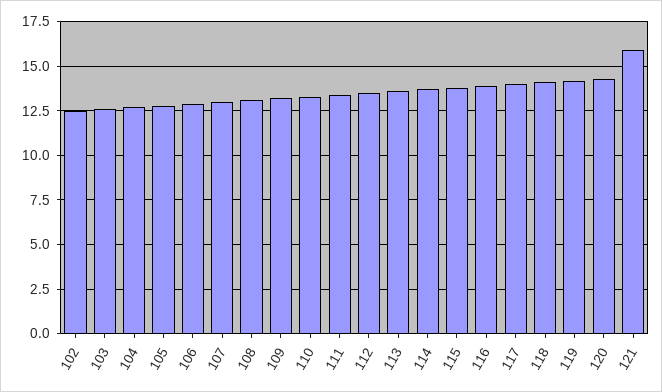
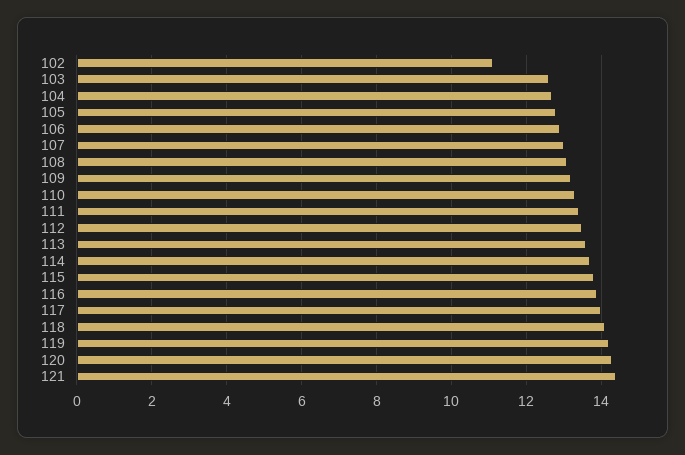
  {
-   "102": 12.5,
+   "102": 11,
    "103": 12.5,
    "104": 12.5,
    "105": 13,
    "106": 13,
    "107": 13,
    "108": 13,
    "109": 13,
    "110": 13.5,
    "111": 13.5,
    "112": 13.5,
    "113": 13.5,
    "114": 13.5,
    "115": 14,
    "116": 14,
    "117": 14,
    "118": 14,
    "119": 14,
    "120": 14.5,
-   "121": 16
+   "121": 14.5
  }

